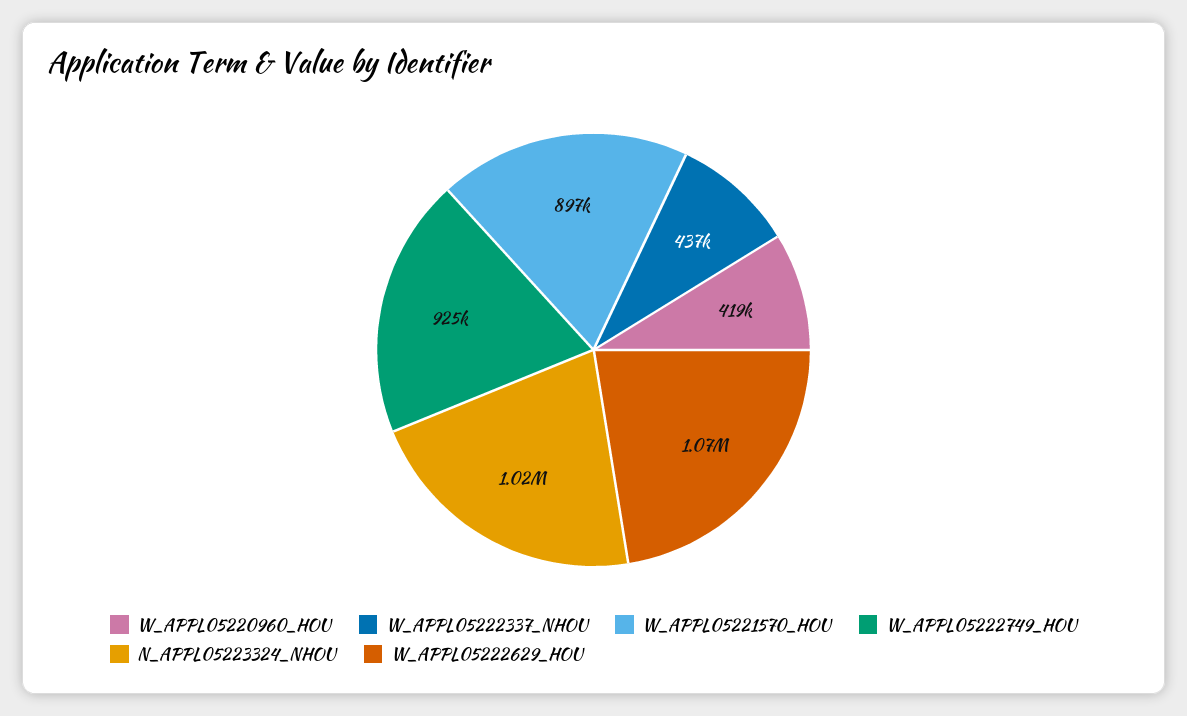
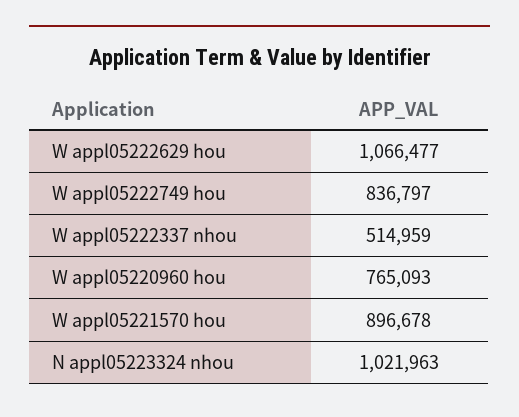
  {
-   "W_APPL05220960_HOU": 419000,
+   "W_APPL05220960_HOU": 765093,
-   "W_APPL05222337_NHOU": 437000,
+   "W_APPL05222337_NHOU": 514959,
    "W_APPL05221570_HOU": 896678,
-   "W_APPL05222749_HOU": 925000,
+   "W_APPL05222749_HOU": 836797,
    "N_APPL05223324_NHOU": 1021963,
    "W_APPL05222629_HOU": 1066477
  }

